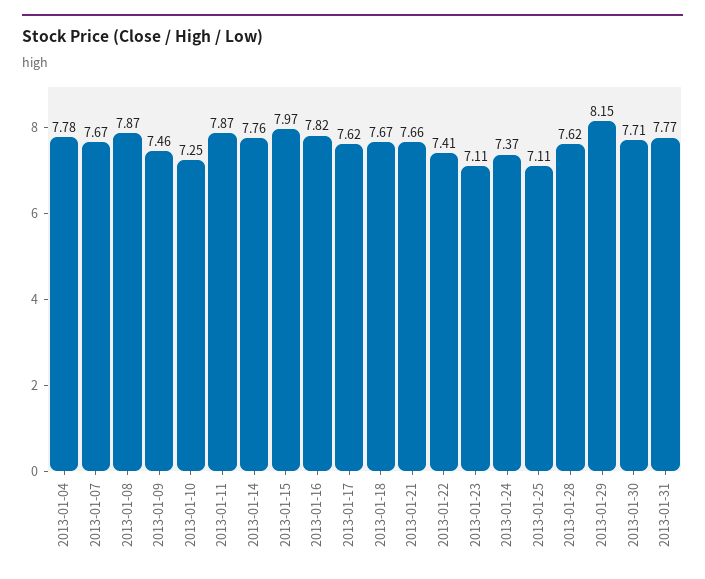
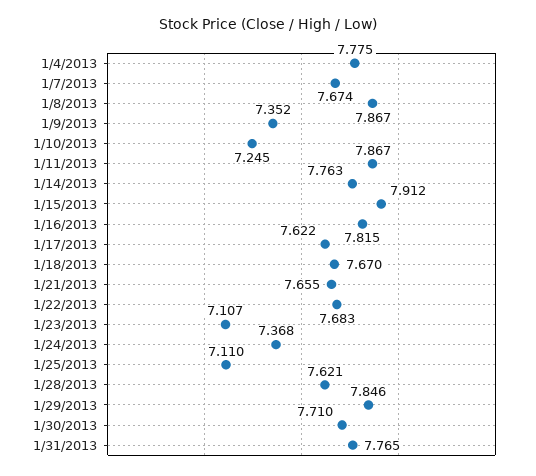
  {
    "2013-01-04": 7.775,
    "2013-01-07": 7.674,
    "2013-01-08": 7.867,
-   "2013-01-09": 7.46,
+   "2013-01-09": 7.352,
    "2013-01-10": 7.245,
    "2013-01-11": 7.867,
    "2013-01-14": 7.763,
-   "2013-01-15": 7.97,
+   "2013-01-15": 7.912,
    "2013-01-16": 7.815,
    "2013-01-17": 7.622,
    "2013-01-18": 7.67,
    "2013-01-21": 7.655,
-   "2013-01-22": 7.41,
+   "2013-01-22": 7.683,
    "2013-01-23": 7.107,
    "2013-01-24": 7.368,
    "2013-01-25": 7.11,
    "2013-01-28": 7.621,
-   "2013-01-29": 8.15,
+   "2013-01-29": 7.846,
    "2013-01-30": 7.71,
    "2013-01-31": 7.765
  }

